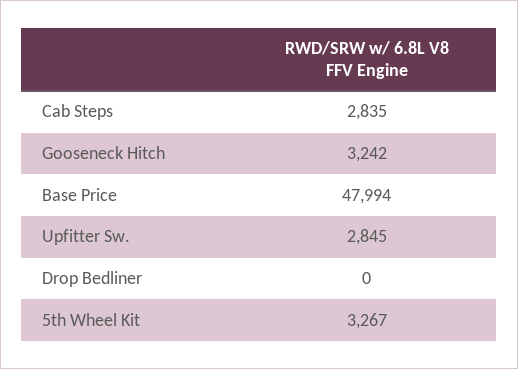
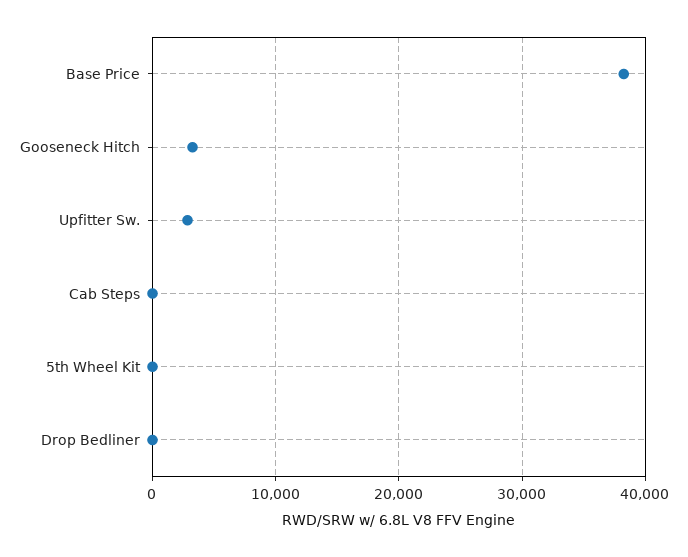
  {
-   "Cab Steps": 2835,
+   "Cab Steps": 0,
    "Gooseneck Hitch": 3242,
-   "Base Price": 47994,
+   "Base Price": 38000,
    "Upfitter Sw.": 2845,
    "Drop Bedliner": 0,
-   "5th Wheel Kit": 3267
+   "5th Wheel Kit": 0
  }

